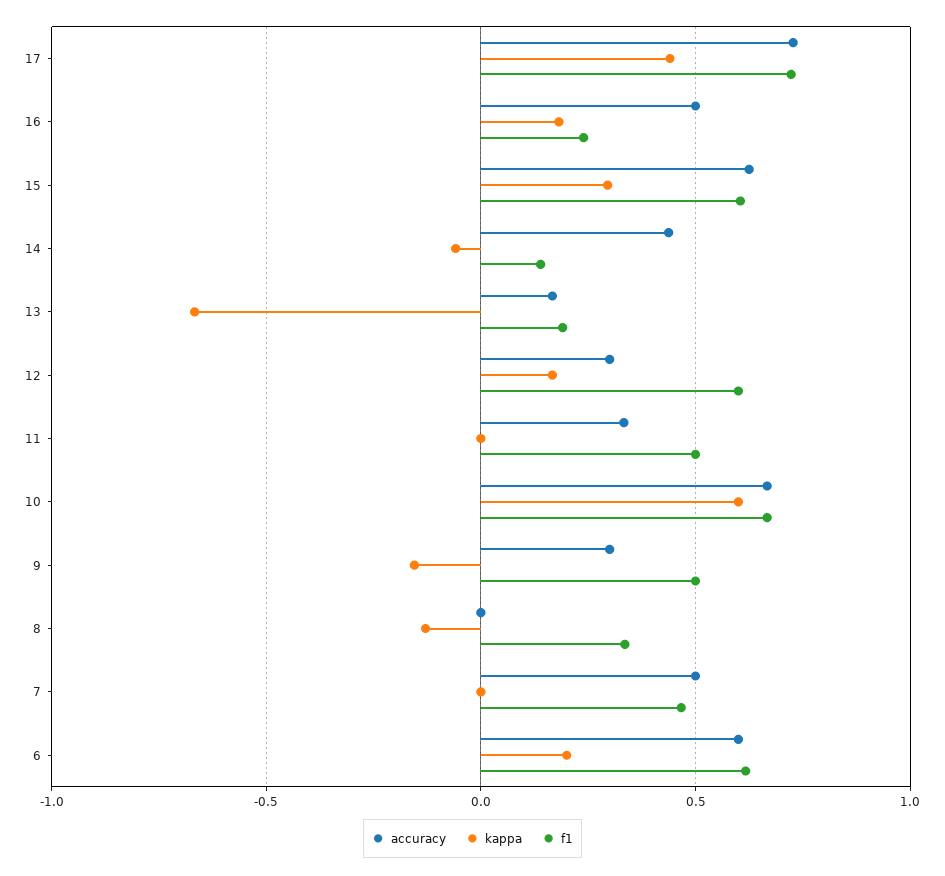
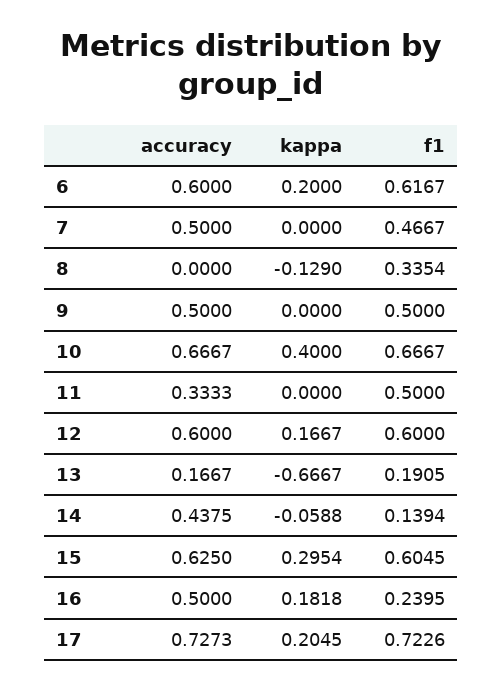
  {
    "accuracy": {
      "17": 0.7273,
      "16": 0.5,
      "15": 0.625,
      "14": 0.4375,
      "13": 0.1667,
-     "12": 0.3,
+     "12": 0.6,
      "11": 0.3333,
      "10": 0.6667,
-     "9": 0.3,
+     "9": 0.5,
      "8": 0,
      "7": 0.5,
      "6": 0.6
    },
    "kappa": {
-     "17": 0.45,
+     "17": 0.2045,
      "16": 0.1818,
      "15": 0.2954,
      "14": -0.0588,
      "13": -0.6667,
      "12": 0.1667,
      "11": 0,
-     "10": 0.6,
+     "10": 0.4,
-     "9": -0.15,
+     "9": 0,
      "8": -0.129,
      "7": 0,
      "6": 0.2
    },
    "f1": {
      "17": 0.7226,
      "16": 0.2395,
      "15": 0.6045,
      "14": 0.1394,
      "13": 0.1905,
      "12": 0.6,
      "11": 0.5,
      "10": 0.6667,
      "9": 0.5,
      "8": 0.3354,
      "7": 0.4667,
      "6": 0.6167
    }
  }

